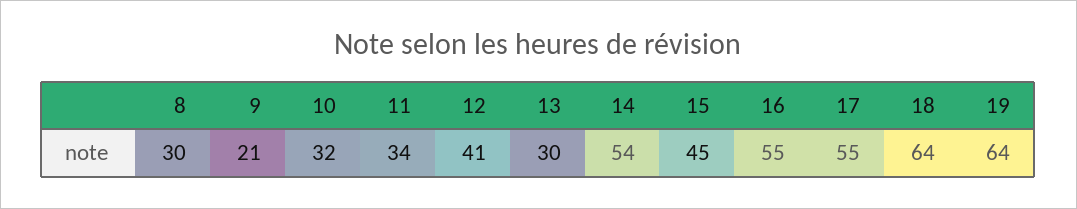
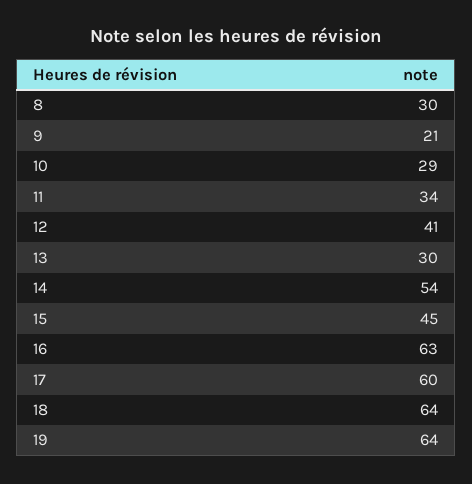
  {
    "8": 30,
    "9": 21,
-   "10": 32,
+   "10": 29,
    "11": 34,
    "12": 41,
    "13": 30,
    "14": 54,
    "15": 45,
-   "16": 55,
+   "16": 63,
-   "17": 55,
+   "17": 60,
    "18": 64,
    "19": 64
  }

